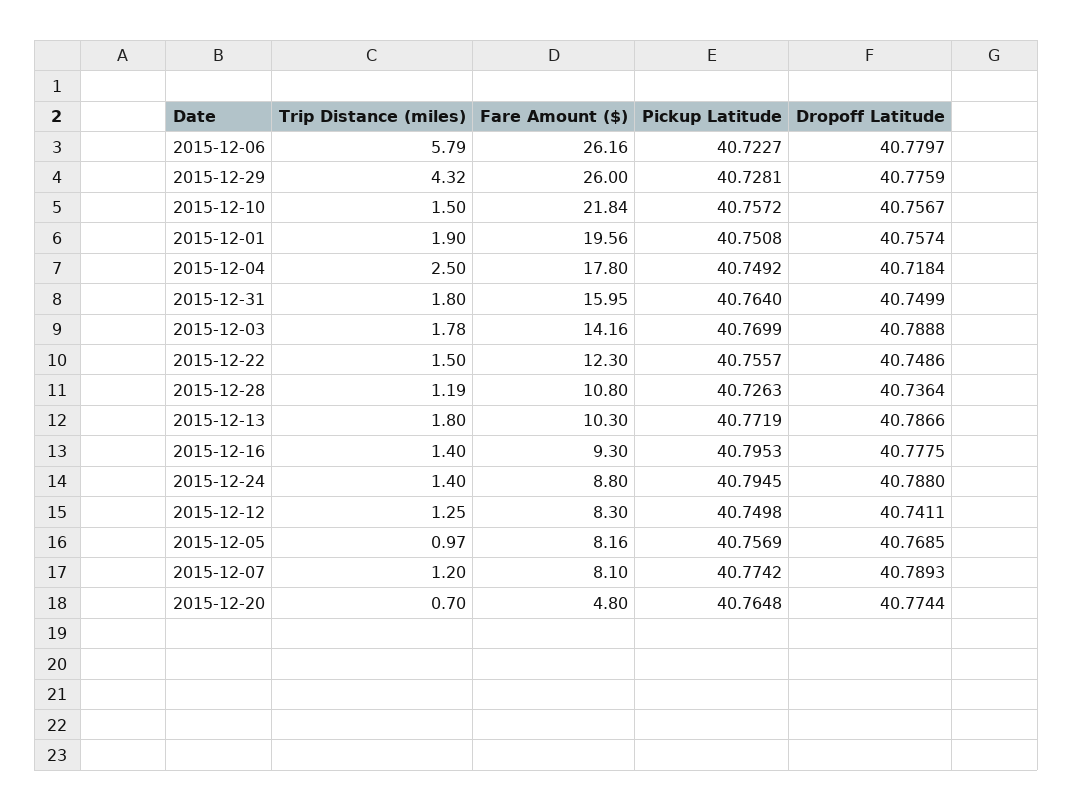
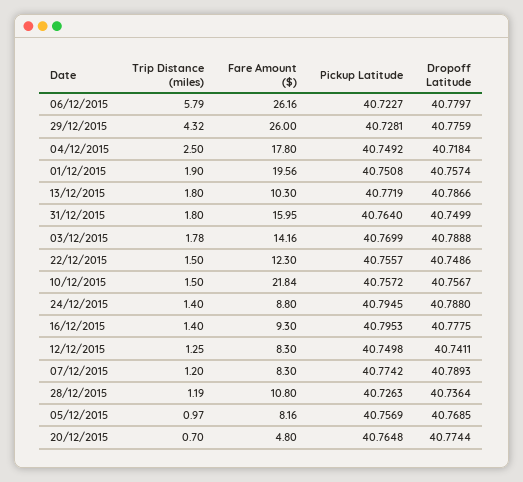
  {
    "Trip Distance (miles)": {
      "2015-12-06": 5.79,
      "2015-12-29": 4.32,
      "2015-12-10": 1.5,
      "2015-12-01": 1.9,
      "2015-12-04": 2.5,
      "2015-12-31": 1.8,
      "2015-12-03": 1.78,
      "2015-12-22": 1.5,
      "2015-12-28": 1.19,
      "2015-12-13": 1.8,
      "2015-12-16": 1.4,
      "2015-12-24": 1.4,
      "2015-12-12": 1.25,
      "2015-12-05": 0.97,
      "2015-12-07": 1.2,
      "2015-12-20": 0.7
    },
    "Fare Amount ($)": {
      "2015-12-06": 26.16,
      "2015-12-29": 26,
      "2015-12-10": 21.84,
      "2015-12-01": 19.56,
      "2015-12-04": 17.8,
      "2015-12-31": 15.95,
      "2015-12-03": 14.16,
      "2015-12-22": 12.3,
      "2015-12-28": 10.8,
      "2015-12-13": 10.3,
      "2015-12-16": 9.3,
      "2015-12-24": 8.8,
      "2015-12-12": 8.3,
      "2015-12-05": 8.16,
-     "2015-12-07": 8.1,
+     "2015-12-07": 8.3,
      "2015-12-20": 4.8
    },
    "Pickup Latitude": {
      "2015-12-06": 40.7227,
      "2015-12-29": 40.7281,
      "2015-12-10": 40.7572,
      "2015-12-01": 40.7508,
      "2015-12-04": 40.7492,
      "2015-12-31": 40.764,
      "2015-12-03": 40.7699,
      "2015-12-22": 40.7557,
      "2015-12-28": 40.7263,
      "2015-12-13": 40.7719,
      "2015-12-16": 40.7953,
      "2015-12-24": 40.7945,
      "2015-12-12": 40.7498,
      "2015-12-05": 40.7569,
      "2015-12-07": 40.7742,
      "2015-12-20": 40.7648
    },
    "Dropoff Latitude": {
      "2015-12-06": 40.7797,
      "2015-12-29": 40.7759,
      "2015-12-10": 40.7567,
      "2015-12-01": 40.7574,
      "2015-12-04": 40.7184,
      "2015-12-31": 40.7499,
      "2015-12-03": 40.7888,
      "2015-12-22": 40.7486,
      "2015-12-28": 40.7364,
      "2015-12-13": 40.7866,
      "2015-12-16": 40.7775,
      "2015-12-24": 40.788,
      "2015-12-12": 40.7411,
      "2015-12-05": 40.7685,
      "2015-12-07": 40.7893,
      "2015-12-20": 40.7744
    }
  }

